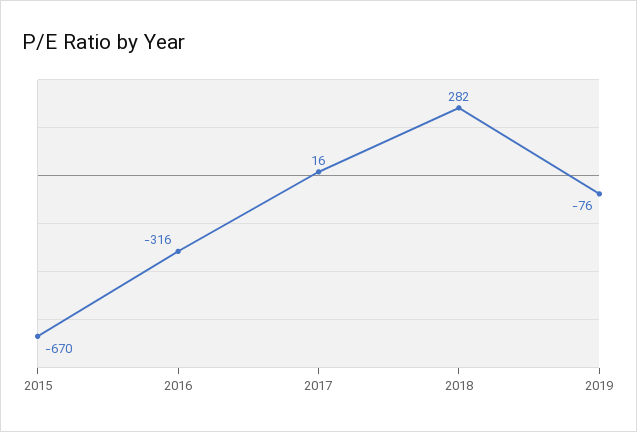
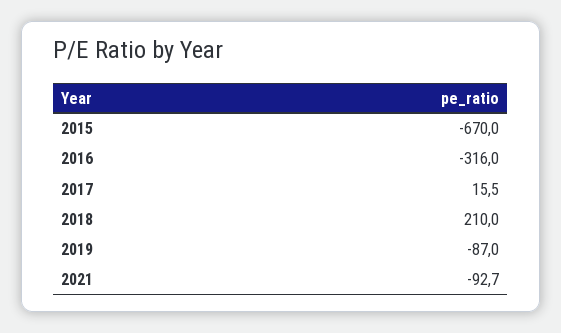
  {
    "2015": -670,
    "2016": -316,
    "2017": 15.5,
-   "2018": 282,
+   "2018": 210,
-   "2019": -76
+   "2019": -87,
+   "2021": -92.7
  }

